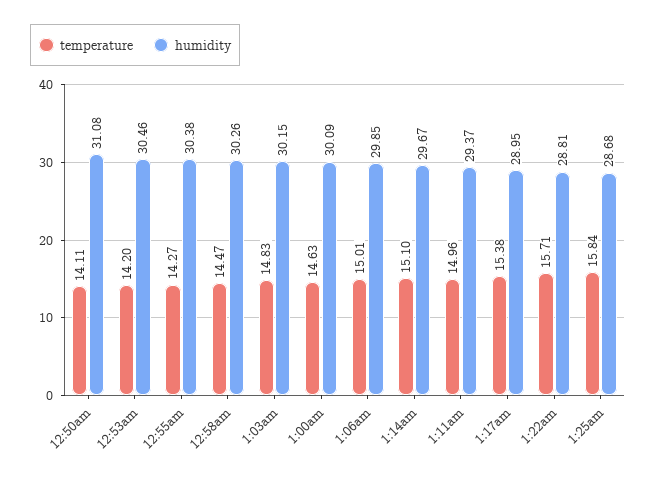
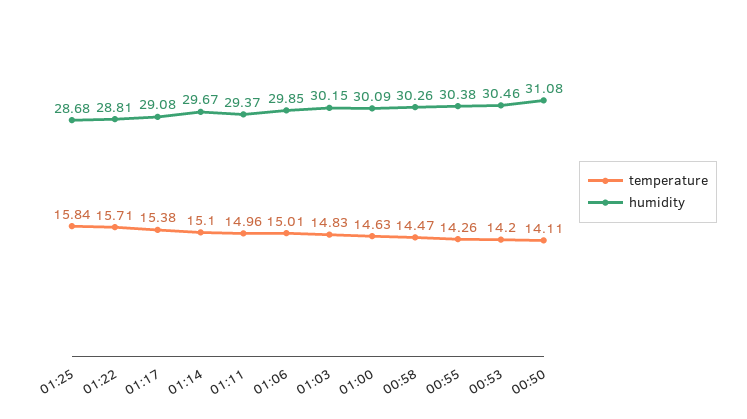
  {
    "temperature": {
      "12:50am": 14.11,
      "12:53am": 14.2,
-     "12:55am": 14.27,
+     "12:55am": 14.26,
      "12:58am": 14.47,
      "1:03am": 14.83,
      "1:00am": 14.63,
      "1:06am": 15.01,
      "1:14am": 15.1,
      "1:11am": 14.96,
      "1:17am": 15.38,
      "1:22am": 15.71,
      "1:25am": 15.84
    },
    "humidity": {
      "12:50am": 31.08,
      "12:53am": 30.46,
      "12:55am": 30.38,
      "12:58am": 30.26,
      "1:03am": 30.15,
      "1:00am": 30.09,
      "1:06am": 29.85,
      "1:14am": 29.67,
      "1:11am": 29.37,
-     "1:17am": 28.95,
+     "1:17am": 29.08,
      "1:22am": 28.81,
      "1:25am": 28.68
    }
  }

